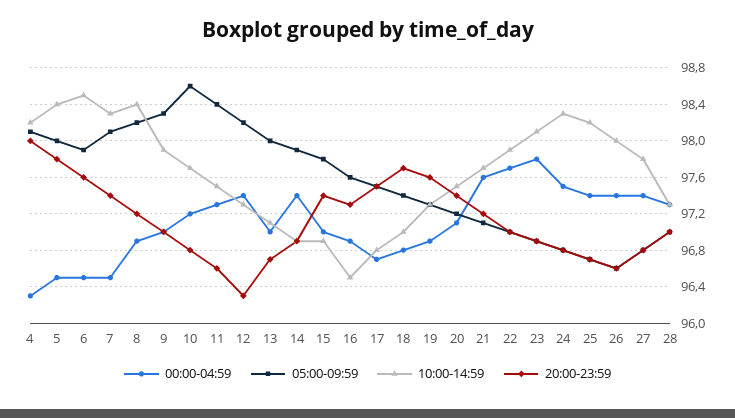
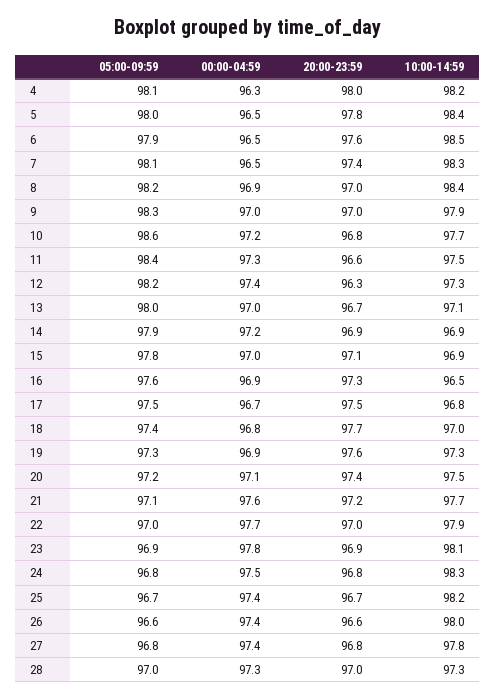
  {
    "00:00-04:59": {
      "4": 96.3,
      "5": 96.5,
      "6": 96.5,
      "7": 96.5,
      "8": 96.9,
      "9": 97,
      "10": 97.2,
      "11": 97.3,
      "12": 97.4,
      "13": 97,
-     "14": 97.4,
+     "14": 97.2,
      "15": 97,
      "16": 96.9,
      "17": 96.7,
      "18": 96.8,
      "19": 96.9,
      "20": 97.1,
      "21": 97.6,
      "22": 97.7,
      "23": 97.8,
      "24": 97.5,
      "25": 97.4,
      "26": 97.4,
      "27": 97.4,
      "28": 97.3
    },
    "05:00-09:59": {
      "4": 98.1,
      "5": 98,
      "6": 97.9,
      "7": 98.1,
      "8": 98.2,
      "9": 98.3,
      "10": 98.6,
      "11": 98.4,
      "12": 98.2,
      "13": 98,
      "14": 97.9,
      "15": 97.8,
      "16": 97.6,
      "17": 97.5,
      "18": 97.4,
      "19": 97.3,
      "20": 97.2,
      "21": 97.1,
      "22": 97,
      "23": 96.9,
      "24": 96.8,
      "25": 96.7,
      "26": 96.6,
      "27": 96.8,
      "28": 97
    },
    "10:00-14:59": {
      "4": 98.2,
      "5": 98.4,
      "6": 98.5,
      "7": 98.3,
      "8": 98.4,
      "9": 97.9,
      "10": 97.7,
      "11": 97.5,
      "12": 97.3,
      "13": 97.1,
      "14": 96.9,
      "15": 96.9,
      "16": 96.5,
      "17": 96.8,
      "18": 97,
      "19": 97.3,
      "20": 97.5,
      "21": 97.7,
      "22": 97.9,
      "23": 98.1,
      "24": 98.3,
      "25": 98.2,
      "26": 98,
      "27": 97.8,
      "28": 97.3
    },
    "20:00-23:59": {
      "4": 98,
      "5": 97.8,
      "6": 97.6,
      "7": 97.4,
-     "8": 97.2,
+     "8": 97,
      "9": 97,
      "10": 96.8,
      "11": 96.6,
      "12": 96.3,
      "13": 96.7,
      "14": 96.9,
-     "15": 97.4,
+     "15": 97.1,
      "16": 97.3,
      "17": 97.5,
      "18": 97.7,
      "19": 97.6,
      "20": 97.4,
      "21": 97.2,
      "22": 97,
      "23": 96.9,
      "24": 96.8,
      "25": 96.7,
      "26": 96.6,
      "27": 96.8,
      "28": 97
    }
  }

